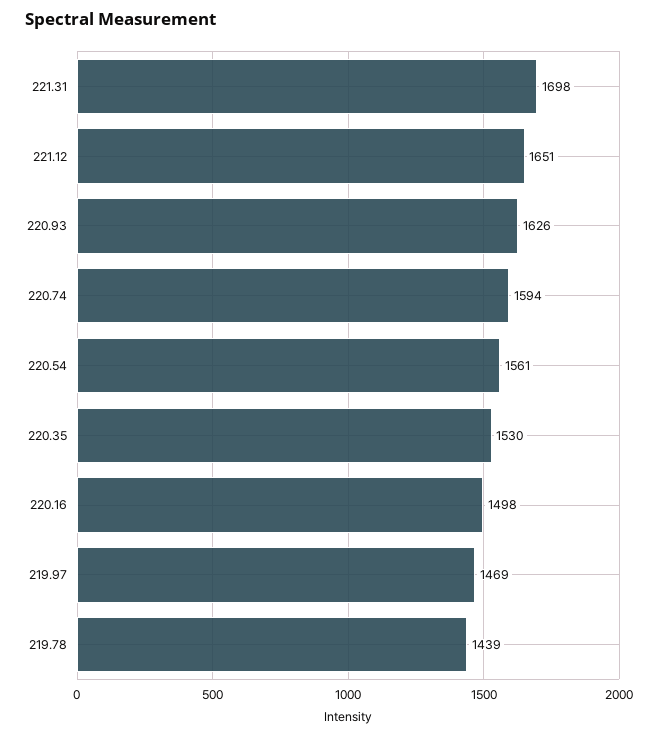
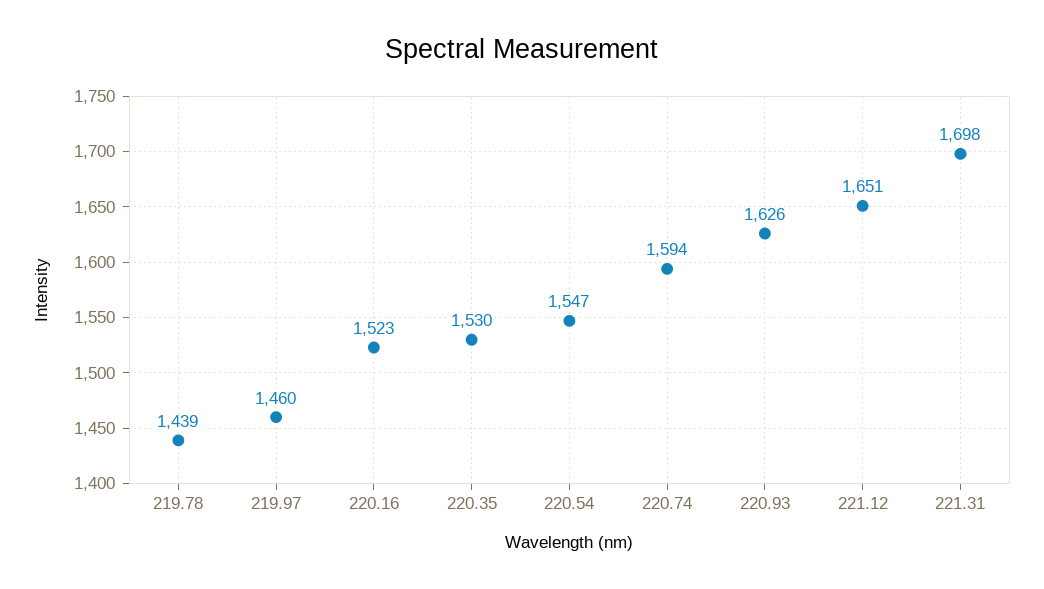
  {
    "221.31": 1698,
    "221.12": 1651,
    "220.93": 1626,
    "220.74": 1594,
-   "220.54": 1561,
+   "220.54": 1547,
    "220.35": 1530,
-   "220.16": 1498,
+   "220.16": 1523,
-   "219.97": 1469,
+   "219.97": 1460,
    "219.78": 1439
  }

